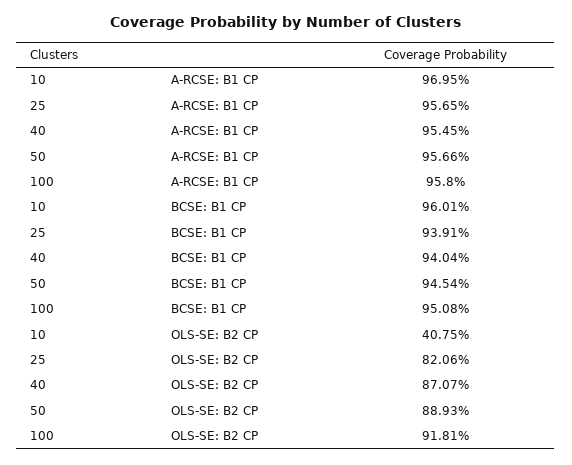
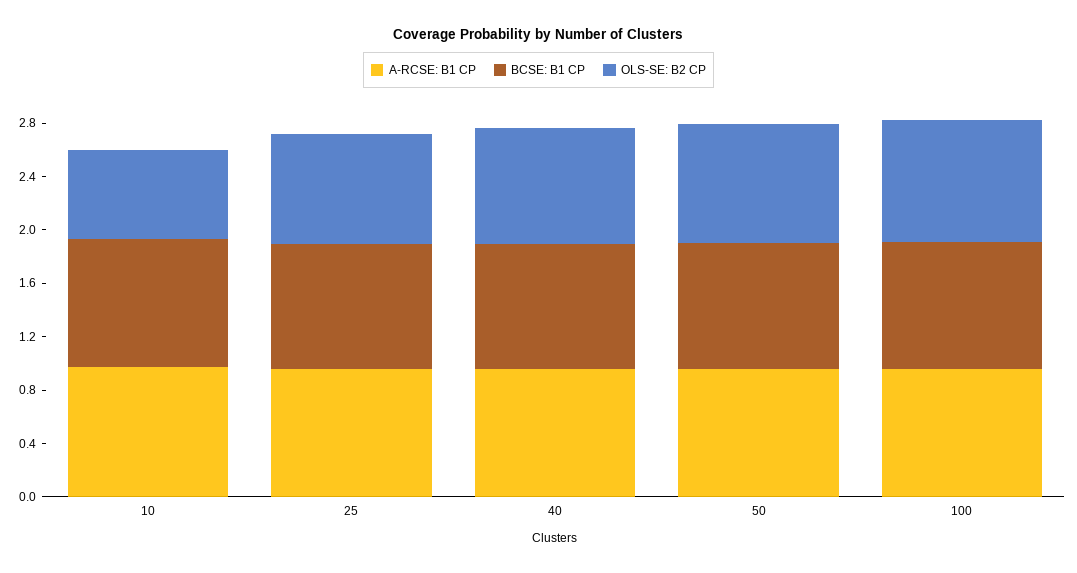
  {
    "A-RCSE: B1 CP": {
      "10": 0.9695,
      "25": 0.9565,
      "40": 0.9545,
      "50": 0.9566,
      "100": 0.958
    },
    "BCSE: B1 CP": {
      "10": 0.9601,
      "25": 0.9391,
      "40": 0.9404,
      "50": 0.9454,
      "100": 0.9508
    },
    "OLS-SE: B2 CP": {
-     "10": 0.4075,
+     "10": 0.7,
      "25": 0.8206,
      "40": 0.8707,
      "50": 0.8893,
      "100": 0.9181
    }
  }

